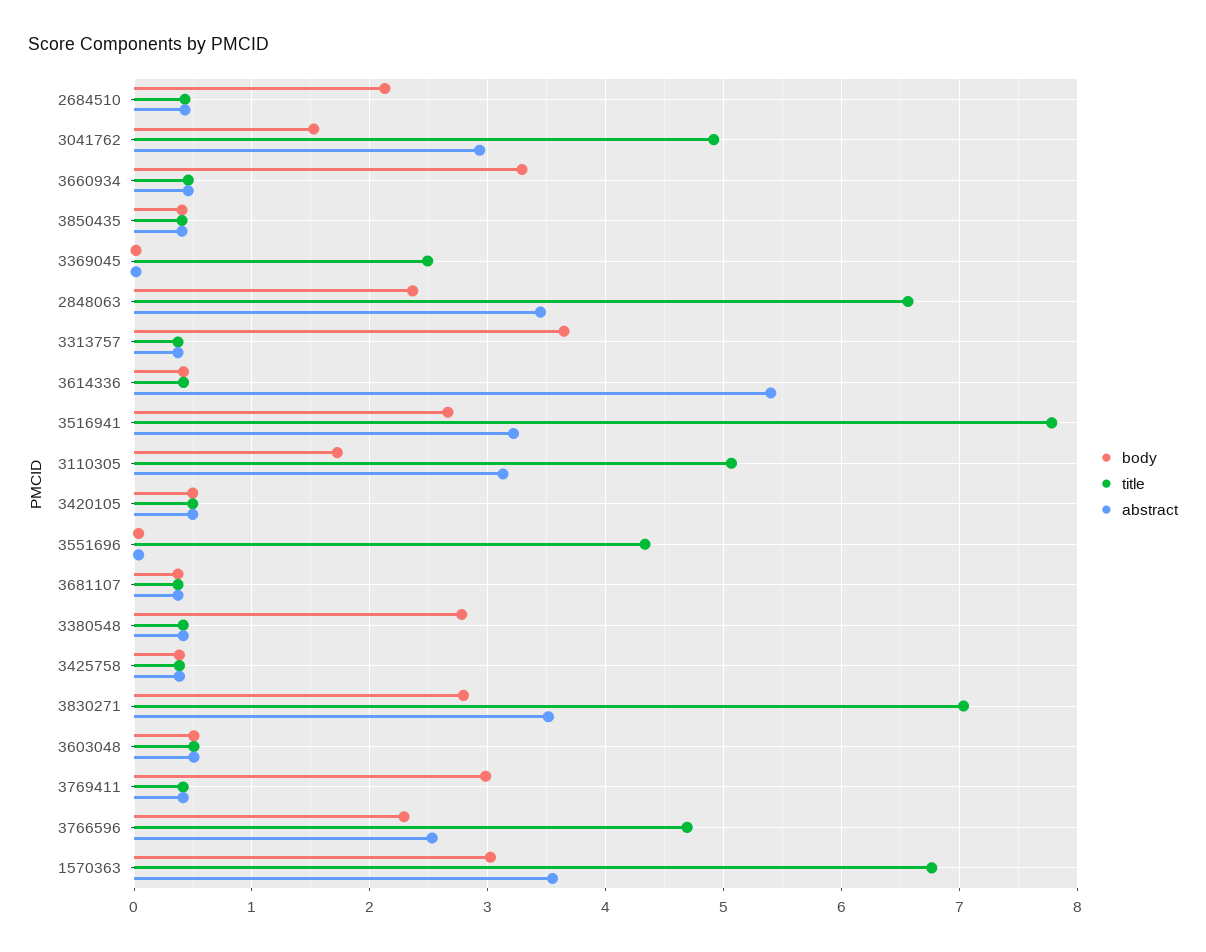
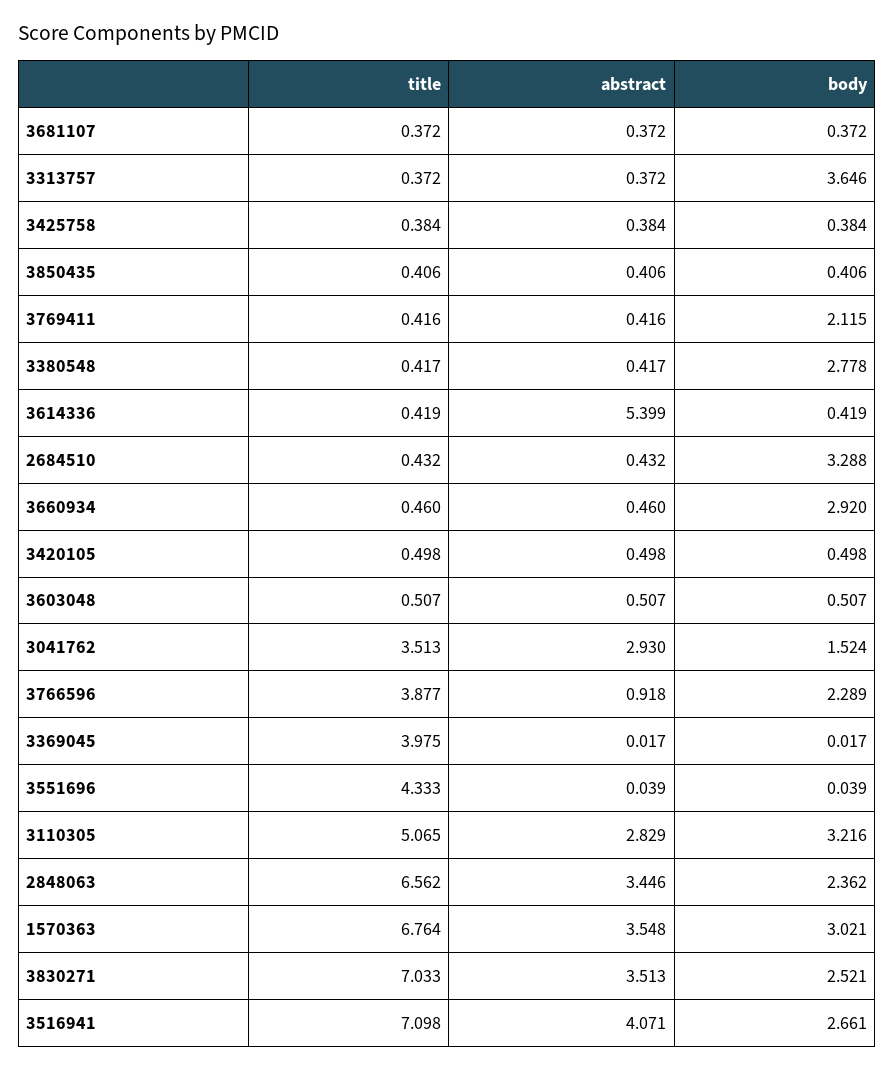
  {
    "body": {
-     "2684510": 2.1,
+     "2684510": 3.288,
      "3041762": 1.524,
-     "3660934": 3.3,
+     "3660934": 2.92,
      "3850435": 0.406,
      "3369045": 0.017,
      "2848063": 2.362,
      "3313757": 3.646,
      "3614336": 0.419,
      "3516941": 2.661,
-     "3110305": 1.7,
+     "3110305": 3.216,
      "3420105": 0.498,
      "3551696": 0.039,
      "3681107": 0.372,
      "3380548": 2.778,
      "3425758": 0.384,
-     "3830271": 2.8,
+     "3830271": 2.521,
      "3603048": 0.507,
-     "3769411": 3,
+     "3769411": 2.115,
      "3766596": 2.289,
      "1570363": 3.021
    },
    "title": {
      "2684510": 0.432,
-     "3041762": 4.9,
+     "3041762": 3.513,
      "3660934": 0.46,
      "3850435": 0.406,
-     "3369045": 2.5,
+     "3369045": 3.975,
      "2848063": 6.562,
      "3313757": 0.372,
      "3614336": 0.419,
-     "3516941": 7.8,
+     "3516941": 7.098,
      "3110305": 5.065,
      "3420105": 0.498,
      "3551696": 4.333,
      "3681107": 0.372,
      "3380548": 0.417,
      "3425758": 0.384,
      "3830271": 7.033,
      "3603048": 0.507,
      "3769411": 0.416,
-     "3766596": 4.7,
+     "3766596": 3.877,
      "1570363": 6.764
    },
    "abstract": {
      "2684510": 0.432,
      "3041762": 2.93,
      "3660934": 0.46,
      "3850435": 0.406,
      "3369045": 0.017,
      "2848063": 3.446,
      "3313757": 0.372,
      "3614336": 5.399,
-     "3516941": 3.2,
+     "3516941": 4.071,
-     "3110305": 3.1,
+     "3110305": 2.829,
      "3420105": 0.498,
      "3551696": 0.039,
      "3681107": 0.372,
      "3380548": 0.417,
      "3425758": 0.384,
      "3830271": 3.513,
      "3603048": 0.507,
      "3769411": 0.416,
-     "3766596": 2.5,
+     "3766596": 0.918,
      "1570363": 3.548
    }
  }

